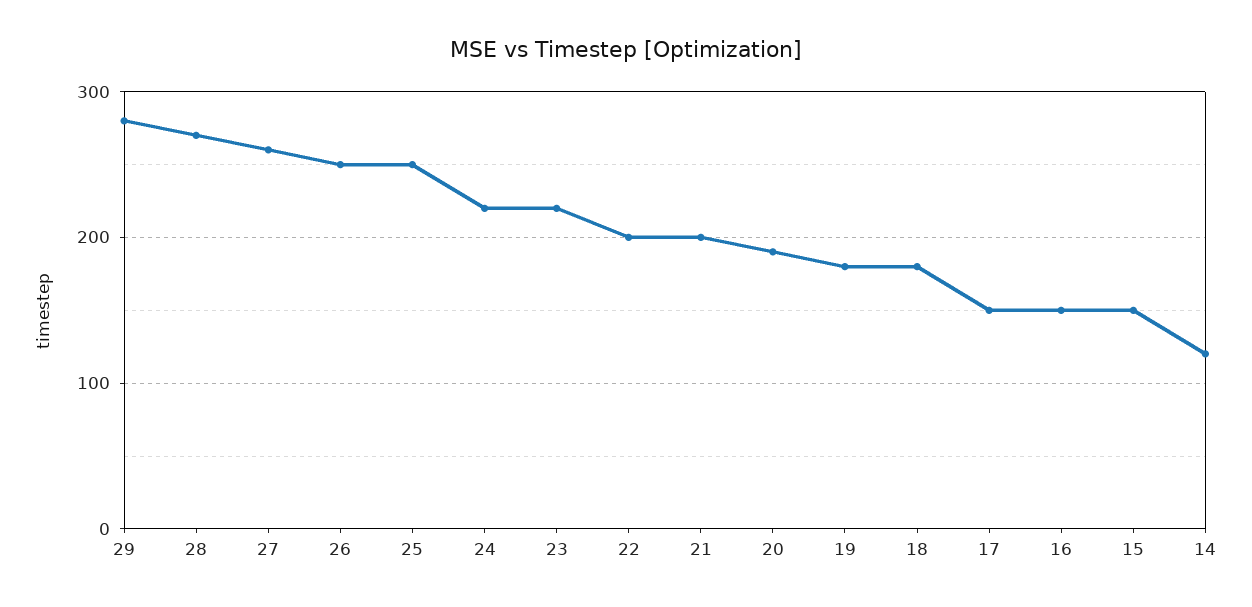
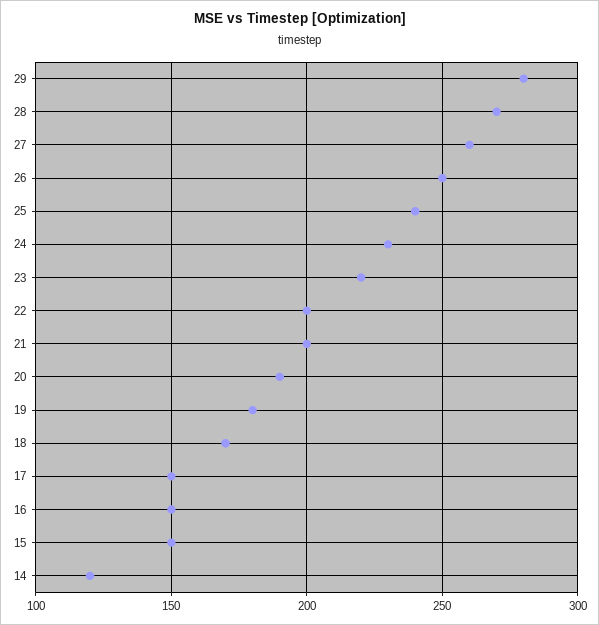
  {
    "29": 280,
    "28": 270,
    "27": 260,
    "26": 250,
-   "25": 250,
+   "25": 240,
-   "24": 220,
+   "24": 230,
    "23": 220,
    "22": 200,
    "21": 200,
    "20": 190,
    "19": 180,
-   "18": 180,
+   "18": 170,
    "17": 150,
    "16": 150,
    "15": 150,
    "14": 120
  }

